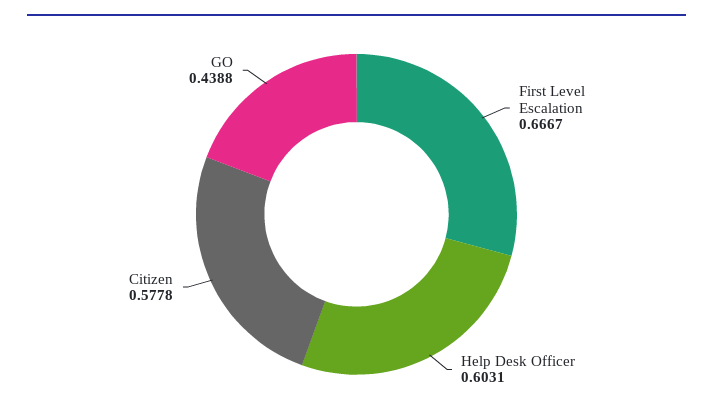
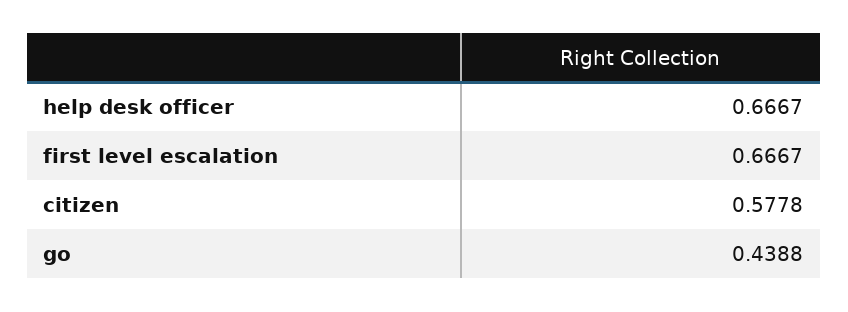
  {
    "First Level Escalation": 0.6667,
-   "Help Desk Officer": 0.6031,
+   "Help Desk Officer": 0.6667,
    "Citizen": 0.5778,
    "GO": 0.4388
  }

